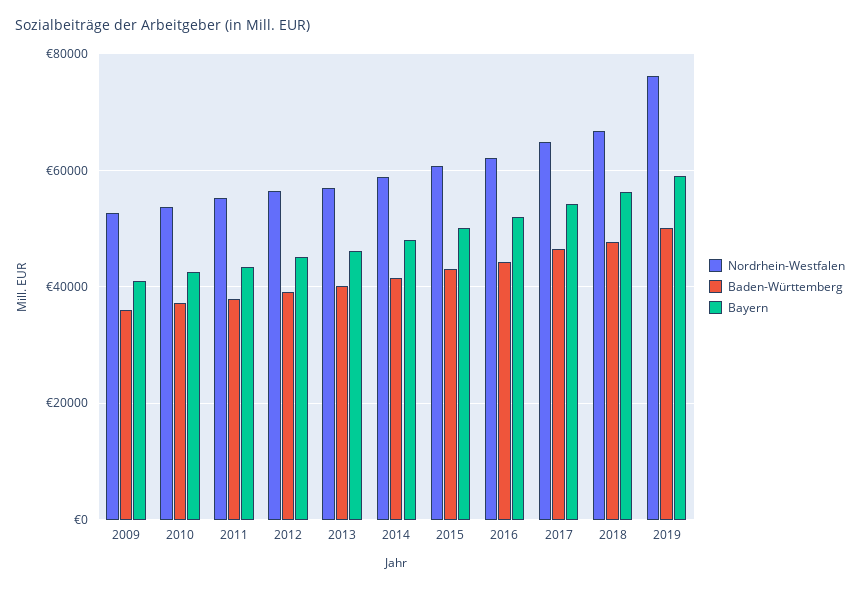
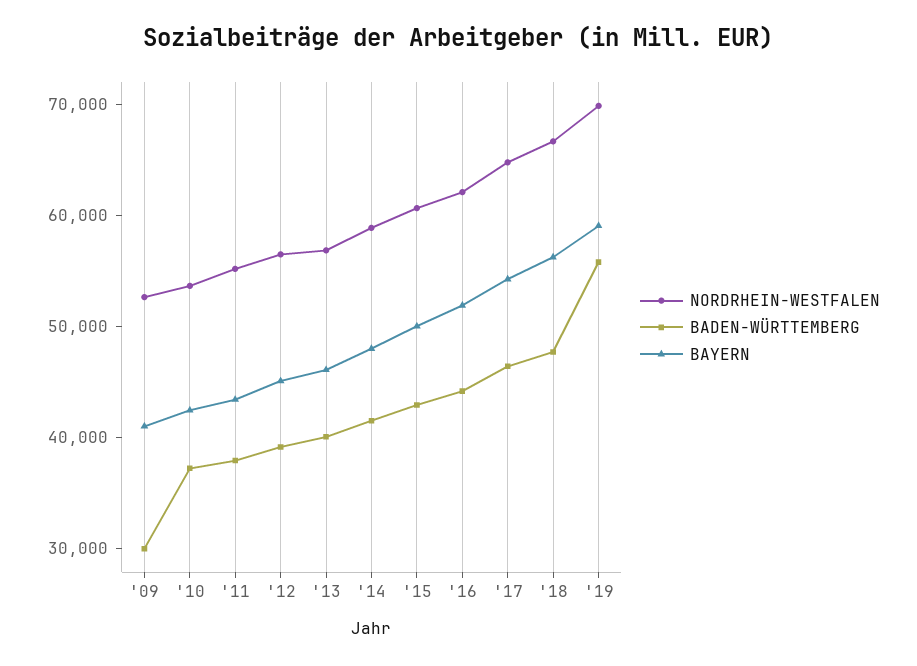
  {
    "Nordrhein-Westfalen": {
      "2009": 52000,
      "2010": 54000,
      "2011": 56000,
      "2012": 56000,
      "2013": 56000,
      "2014": 58000,
      "2015": 60000,
      "2016": 62000,
      "2017": 64000,
      "2018": 66000,
-     "2019": 76000
+     "2019": 70000
    },
    "Baden-Württemberg": {
-     "2009": 36000,
+     "2009": 30000,
      "2010": 38000,
      "2011": 38000,
      "2012": 40000,
      "2013": 40000,
      "2014": 42000,
      "2015": 42000,
      "2016": 44000,
      "2017": 46000,
      "2018": 48000,
-     "2019": 50000
+     "2019": 56000
    },
    "Bayern": {
      "2009": 42000,
      "2010": 42000,
      "2011": 44000,
      "2012": 46000,
      "2013": 46000,
      "2014": 48000,
      "2015": 50000,
      "2016": 52000,
      "2017": 54000,
      "2018": 56000,
      "2019": 60000
    }
  }

